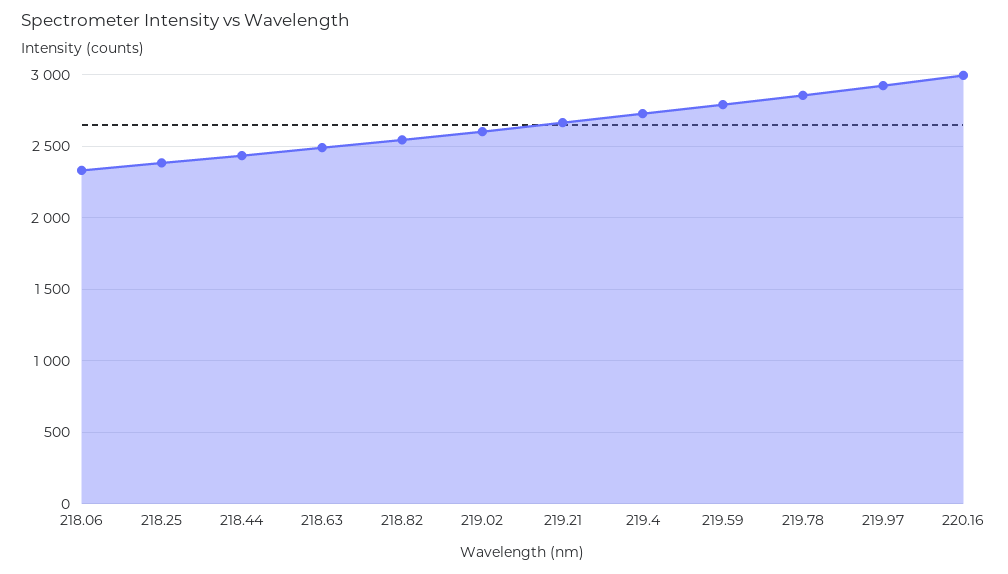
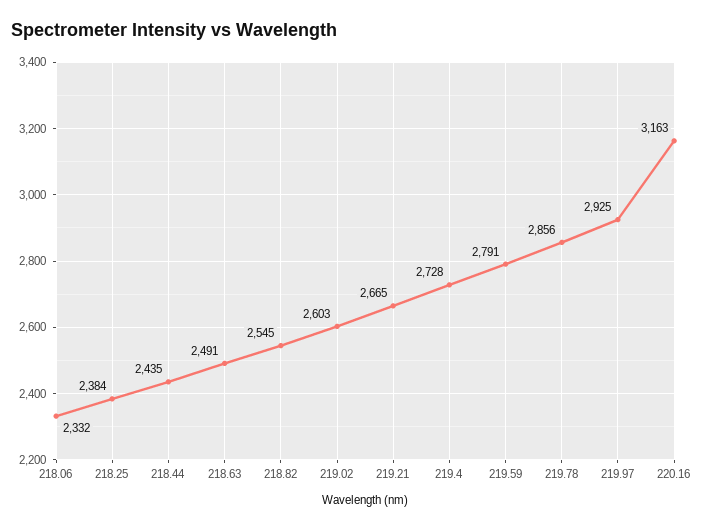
  {
    "218.06": 2332,
    "218.25": 2384,
    "218.44": 2435,
    "218.63": 2491,
    "218.82": 2545,
    "219.02": 2603,
    "219.21": 2665,
    "219.4": 2728,
    "219.59": 2791,
    "219.78": 2856,
    "219.97": 2925,
-   "220.16": 3000
+   "220.16": 3163
  }

